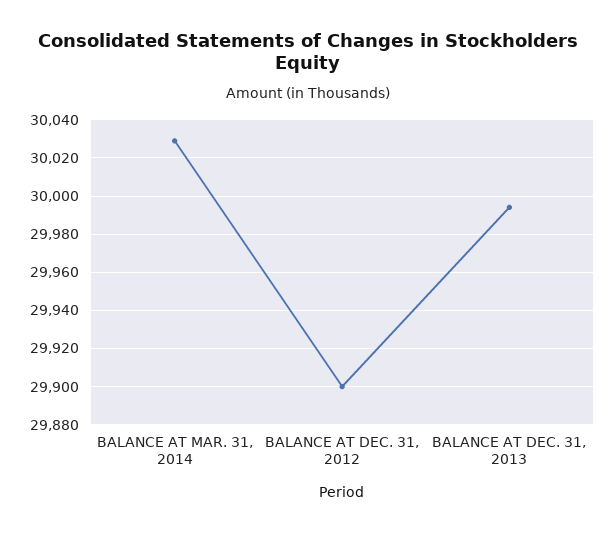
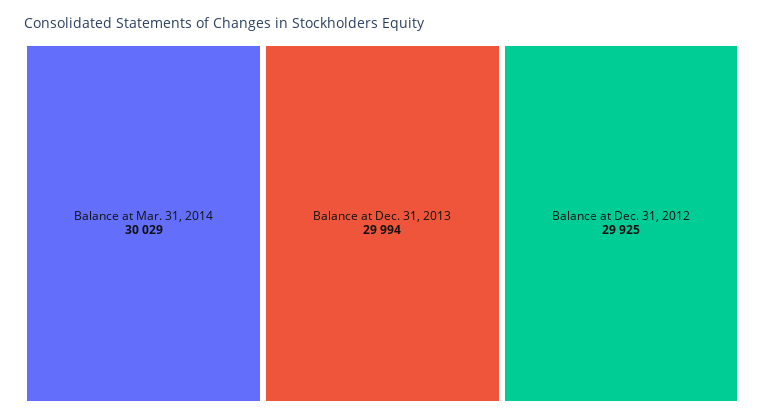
  {
    "BALANCE AT MAR. 31, 2014": 30029,
-   "BALANCE AT DEC. 31, 2012": 29900,
+   "BALANCE AT DEC. 31, 2012": 29925,
    "BALANCE AT DEC. 31, 2013": 29994
  }

